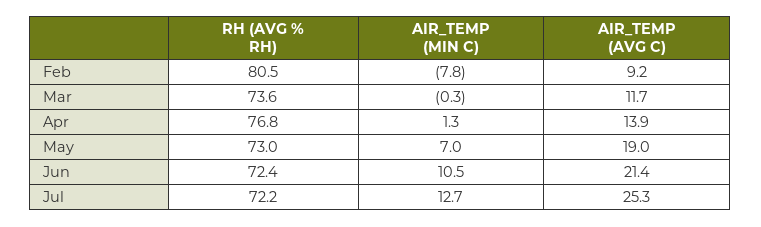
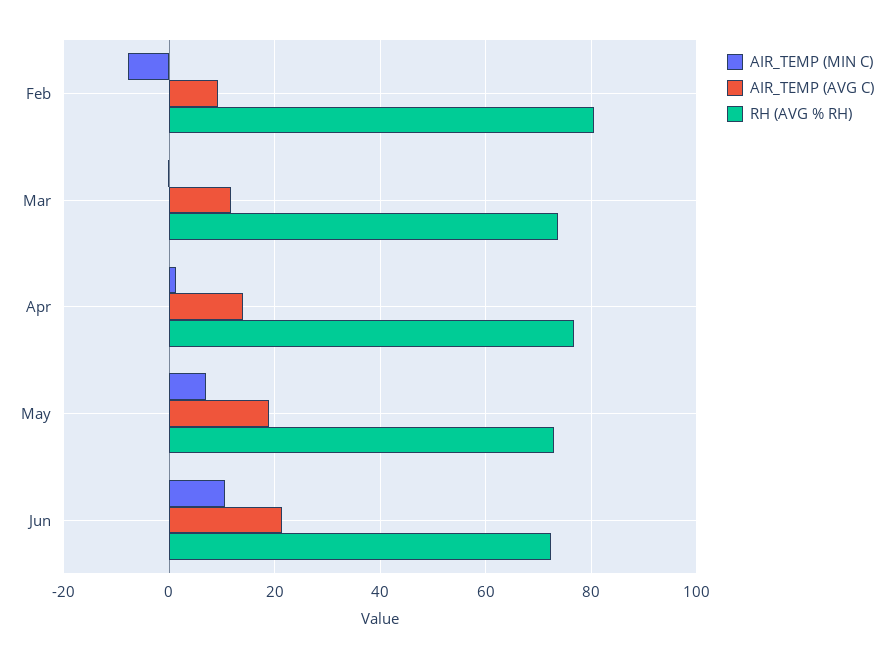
  {
    "RH (AVG % RH)": {
      "Feb": 80.5,
      "Mar": 73.6,
      "Apr": 76.8,
      "May": 73,
-     "Jun": 72.4,
+     "Jun": 72.4
-     "Jul": 72.2
    },
    "AIR_TEMP (MIN C)": {
      "Feb": -7.8,
      "Mar": -0.3,
      "Apr": 1.3,
      "May": 7,
-     "Jun": 10.5,
+     "Jun": 10.5
-     "Jul": 12.7
    },
    "AIR_TEMP (AVG C)": {
      "Feb": 9.2,
      "Mar": 11.7,
      "Apr": 13.9,
      "May": 19,
-     "Jun": 21.4,
+     "Jun": 21.4
-     "Jul": 25.3
    }
  }

